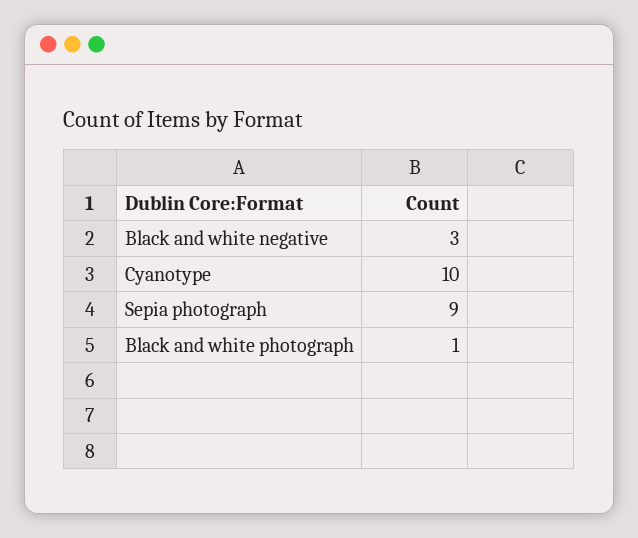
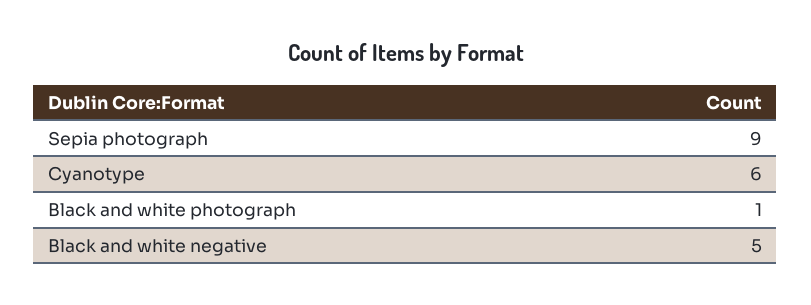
  {
-   "Black and white negative": 3,
+   "Black and white negative": 5,
-   "Cyanotype": 10,
+   "Cyanotype": 6,
    "Sepia photograph": 9,
    "Black and white photograph": 1
  }

